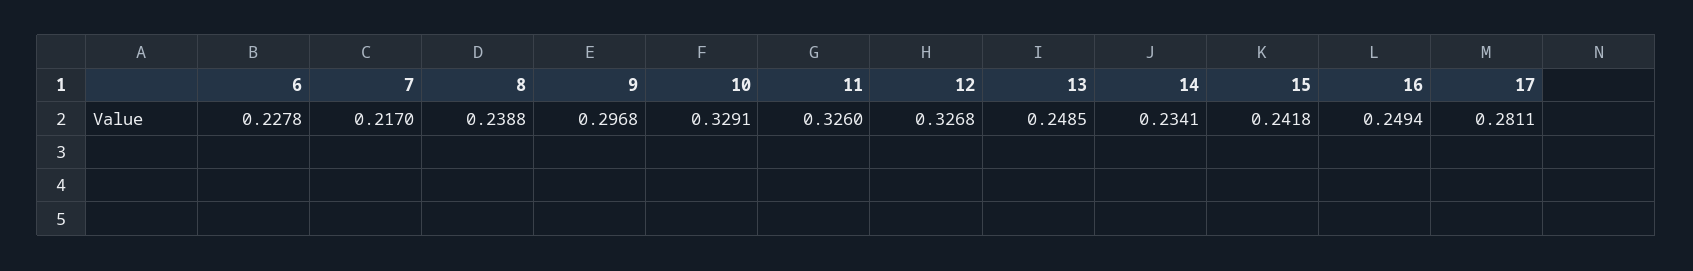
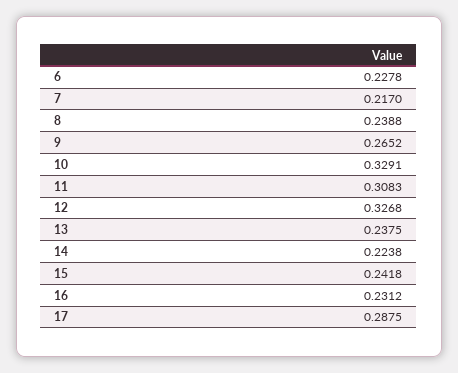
  {
    "6": 0.2278,
    "7": 0.217,
    "8": 0.2388,
-   "9": 0.2968,
+   "9": 0.2652,
    "10": 0.3291,
-   "11": 0.326,
+   "11": 0.3083,
    "12": 0.3268,
-   "13": 0.2485,
+   "13": 0.2375,
-   "14": 0.2341,
+   "14": 0.2238,
    "15": 0.2418,
-   "16": 0.2494,
+   "16": 0.2312,
-   "17": 0.2811
+   "17": 0.2875
  }

